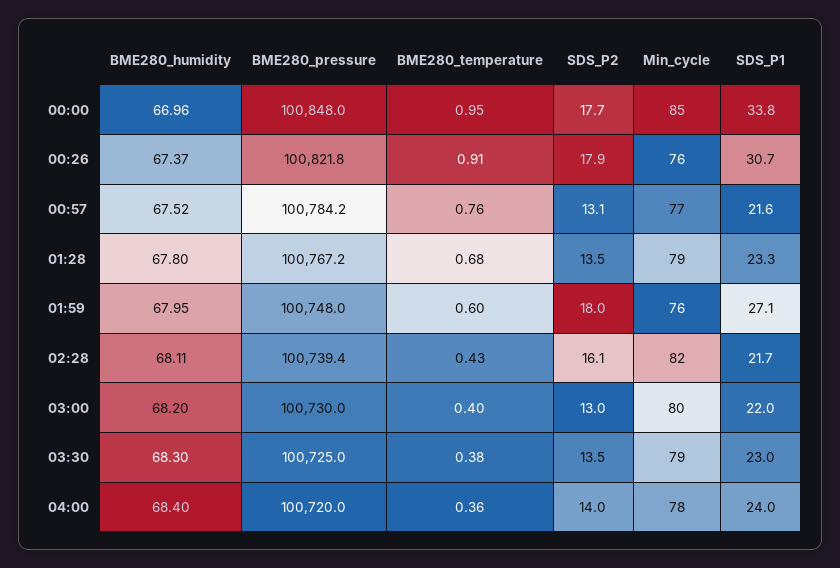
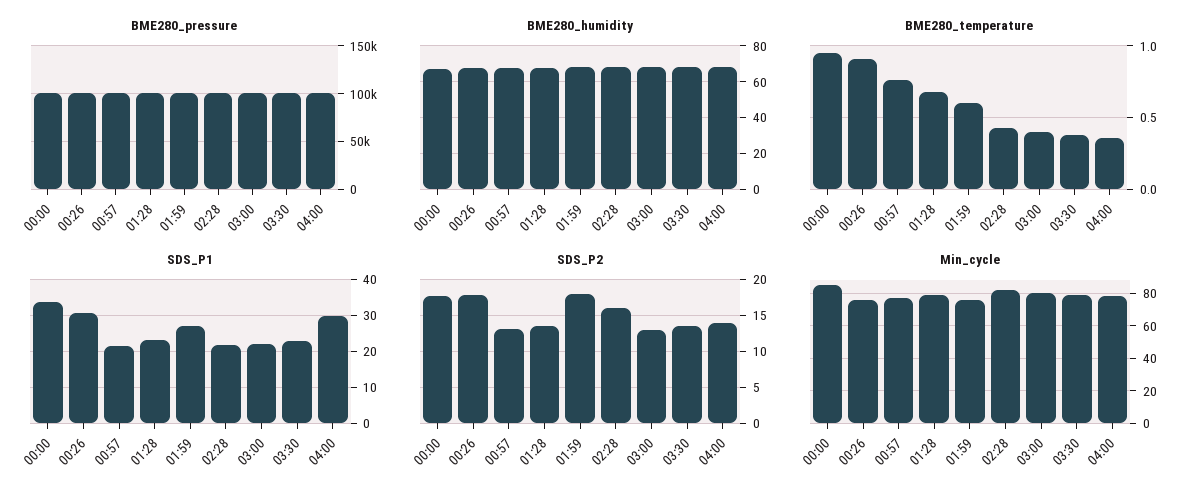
  {
    "BME280_humidity": {
      "00:00": 66.96,
      "00:26": 67.37,
      "00:57": 67.52,
      "01:28": 67.8,
      "01:59": 67.95,
      "02:28": 68.11,
      "03:00": 68.2,
      "03:30": 68.3,
      "04:00": 68.4
    },
    "BME280_pressure": {
      "00:00": 100848,
      "00:26": 100821.8,
      "00:57": 100784.2,
      "01:28": 100767.2,
      "01:59": 100748,
      "02:28": 100739.4,
      "03:00": 100730,
      "03:30": 100725,
      "04:00": 100720
    },
    "BME280_temperature": {
      "00:00": 0.95,
      "00:26": 0.91,
      "00:57": 0.76,
      "01:28": 0.68,
      "01:59": 0.6,
      "02:28": 0.43,
      "03:00": 0.4,
      "03:30": 0.38,
      "04:00": 0.36
    },
    "SDS_P2": {
      "00:00": 17.7,
      "00:26": 17.9,
      "00:57": 13.1,
      "01:28": 13.5,
      "01:59": 18,
      "02:28": 16.1,
      "03:00": 13,
      "03:30": 13.5,
      "04:00": 14
    },
    "Min_cycle": {
      "00:00": 85,
      "00:26": 76,
      "00:57": 77,
      "01:28": 79,
      "01:59": 76,
      "02:28": 82,
      "03:00": 80,
      "03:30": 79,
      "04:00": 78
    },
    "SDS_P1": {
      "00:00": 33.8,
      "00:26": 30.7,
      "00:57": 21.6,
      "01:28": 23.3,
      "01:59": 27.1,
      "02:28": 21.7,
      "03:00": 22,
      "03:30": 23,
-     "04:00": 24
+     "04:00": 30
    }
  }

